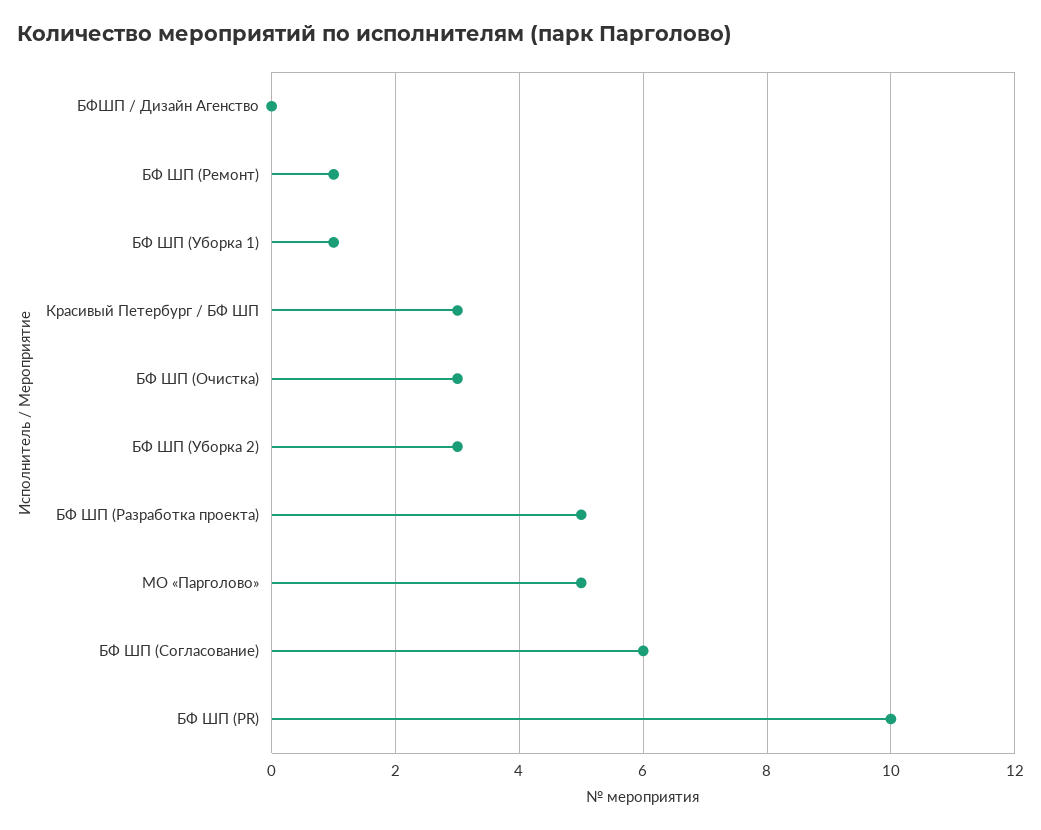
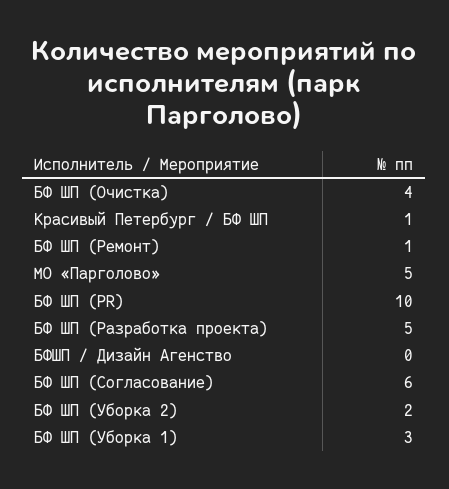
  {
    "БФШП / Дизайн Агенство": 0,
    "БФ ШП (Ремонт)": 1,
-   "БФ ШП (Уборка 1)": 1,
+   "БФ ШП (Уборка 1)": 3,
-   "Красивый Петербург / БФ ШП": 3,
+   "Красивый Петербург / БФ ШП": 1,
-   "БФ ШП (Очистка)": 3,
+   "БФ ШП (Очистка)": 4,
-   "БФ ШП (Уборка 2)": 3,
+   "БФ ШП (Уборка 2)": 2,
    "БФ ШП (Разработка проекта)": 5,
    "МО «Парголово»": 5,
    "БФ ШП (Согласование)": 6,
    "БФ ШП (PR)": 10
  }

